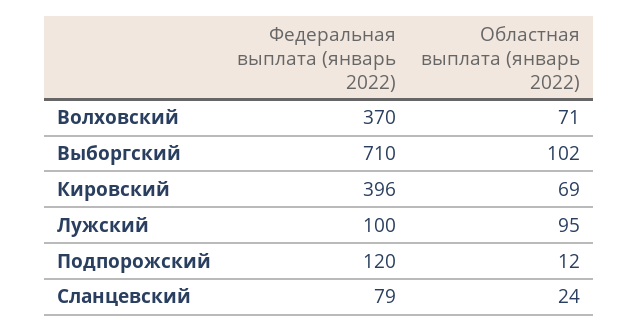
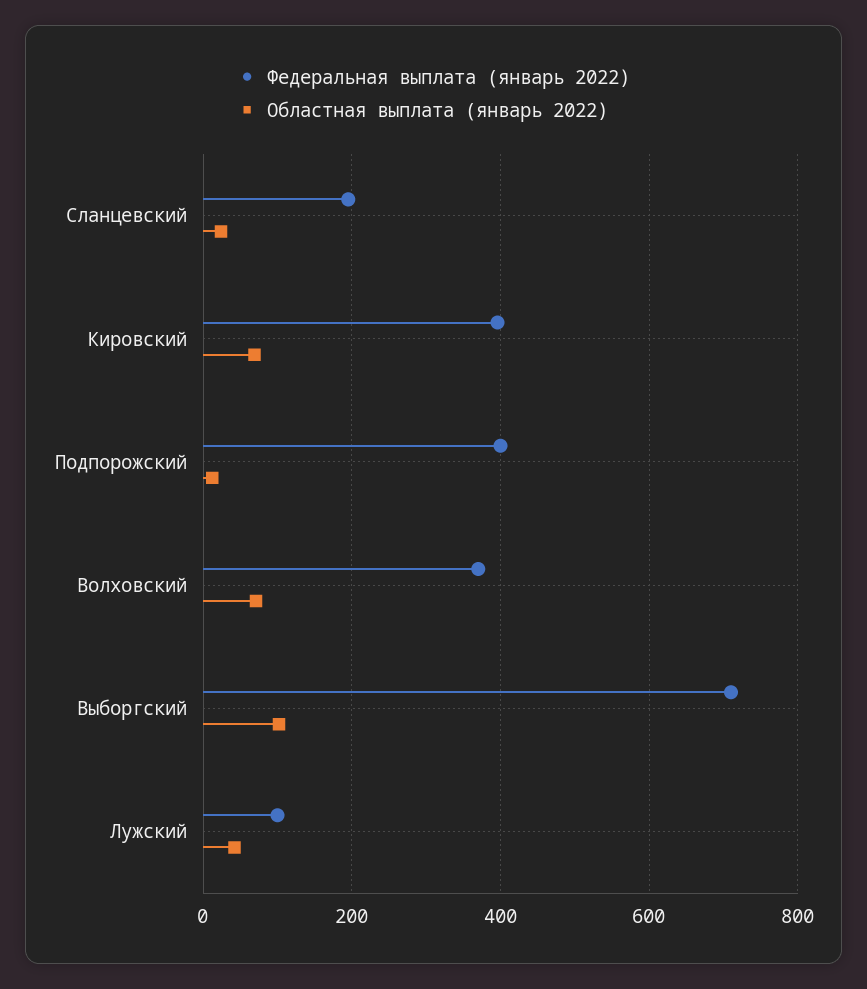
  {
    "Федеральная выплата (январь 2022)": {
      "Волховский": 370,
      "Выборгский": 710,
      "Кировский": 396,
      "Лужский": 100,
-     "Подпорожский": 120,
+     "Подпорожский": 400,
-     "Сланцевский": 79
+     "Сланцевский": 200
    },
    "Областная выплата (январь 2022)": {
      "Волховский": 71,
      "Выборгский": 102,
      "Кировский": 69,
-     "Лужский": 95,
+     "Лужский": 40,
      "Подпорожский": 12,
      "Сланцевский": 24
    }
  }

